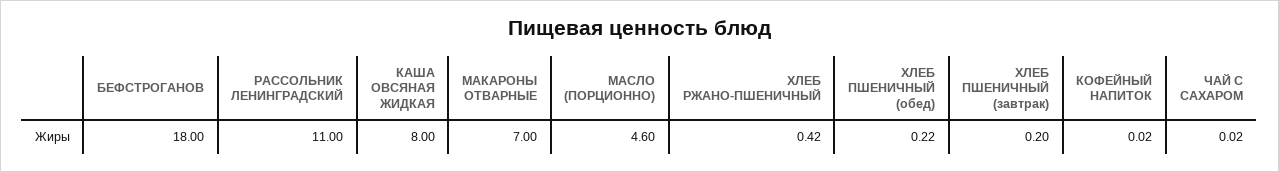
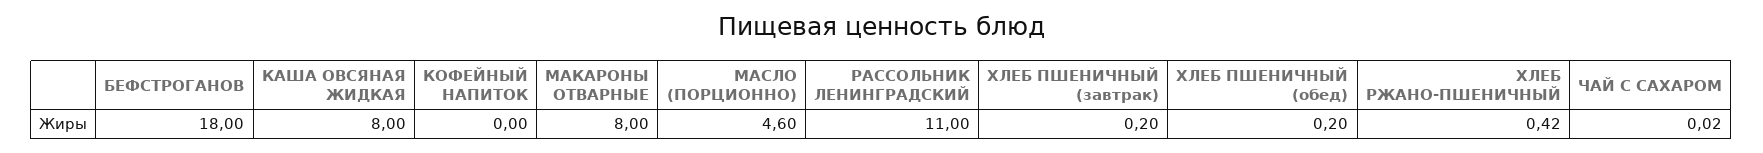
  {
    "БЕФСТРОГАНОВ": 18,
    "РАССОЛЬНИК ЛЕНИНГРАДСКИЙ": 11,
    "КАША ОВСЯНАЯ ЖИДКАЯ": 8,
-   "МАКАРОНЫ ОТВАРНЫЕ": 7,
+   "МАКАРОНЫ ОТВАРНЫЕ": 8,
    "МАСЛО (ПОРЦИОННО)": 4.6,
    "ХЛЕБ РЖАНО-ПШЕНИЧНЫЙ": 0.42,
-   "ХЛЕБ ПШЕНИЧНЫЙ (обед)": 0.22,
+   "ХЛЕБ ПШЕНИЧНЫЙ (обед)": 0.2,
    "ХЛЕБ ПШЕНИЧНЫЙ (завтрак)": 0.2,
-   "КОФЕЙНЫЙ НАПИТОК": 0.02,
+   "КОФЕЙНЫЙ НАПИТОК": 0,
    "ЧАЙ С САХАРОМ": 0.02
  }

